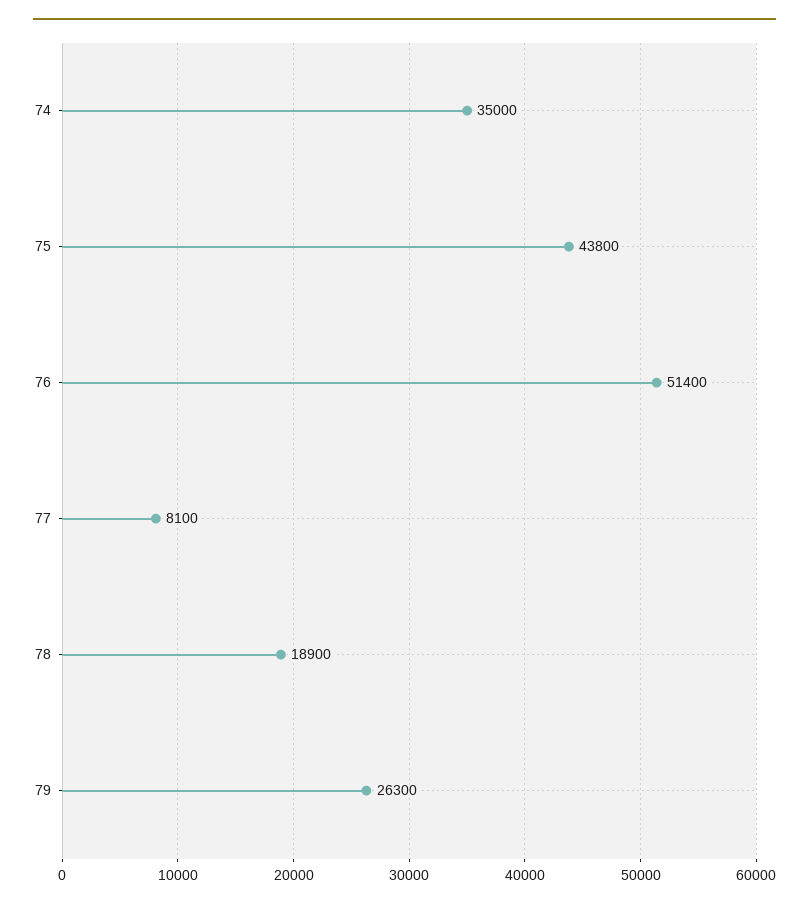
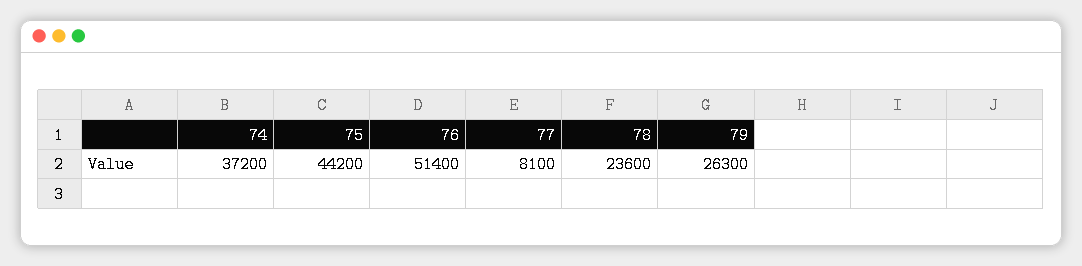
  {
-   "74": 35000,
+   "74": 37200,
-   "75": 43800,
+   "75": 44200,
    "76": 51400,
    "77": 8100,
-   "78": 18900,
+   "78": 23600,
    "79": 26300
  }

